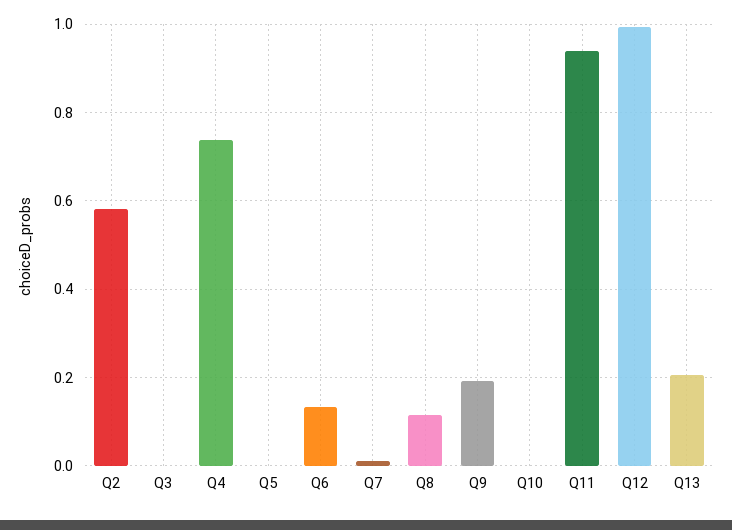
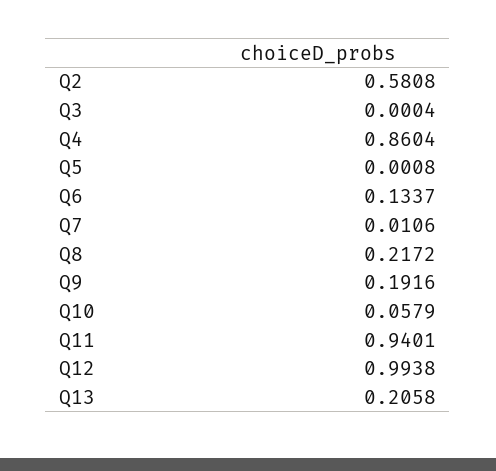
  {
    "Q2": 0.5808,
    "Q3": 0.0004,
-   "Q4": 0.74,
+   "Q4": 0.8604,
    "Q5": 0.0008,
    "Q6": 0.1337,
    "Q7": 0.0106,
-   "Q8": 0.12,
+   "Q8": 0.2172,
    "Q9": 0.1916,
-   "Q10": 0,
+   "Q10": 0.0579,
    "Q11": 0.9401,
    "Q12": 0.9938,
    "Q13": 0.2058
  }

